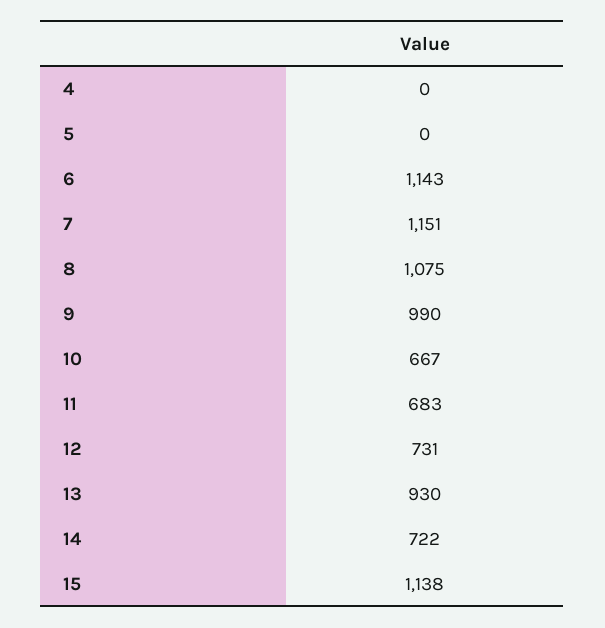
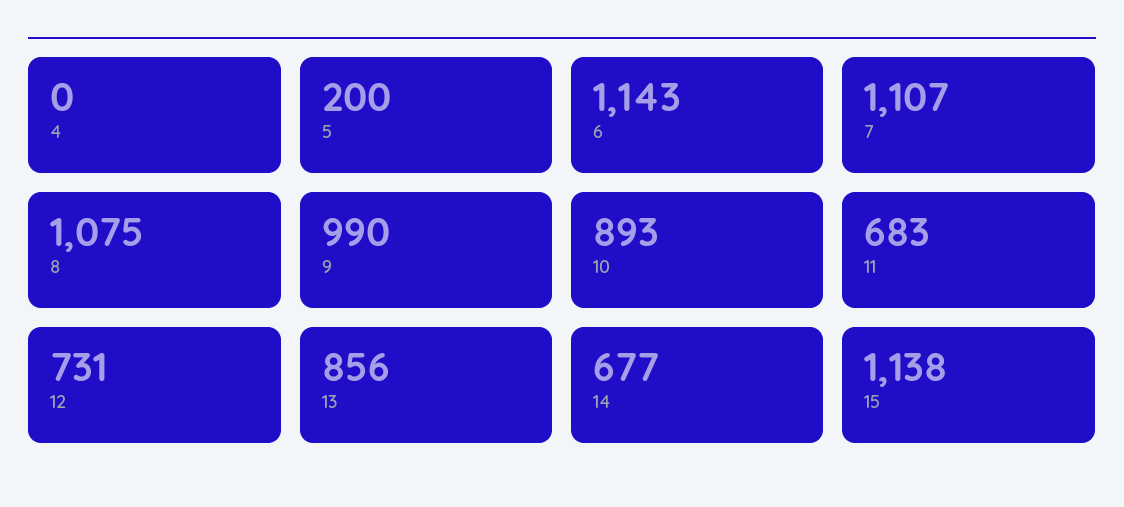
  {
    "4": 0,
-   "5": 0,
+   "5": 200,
    "6": 1143,
-   "7": 1151,
+   "7": 1107,
    "8": 1075,
    "9": 990,
-   "10": 667,
+   "10": 893,
    "11": 683,
    "12": 731,
-   "13": 930,
+   "13": 856,
-   "14": 722,
+   "14": 677,
    "15": 1138
  }

